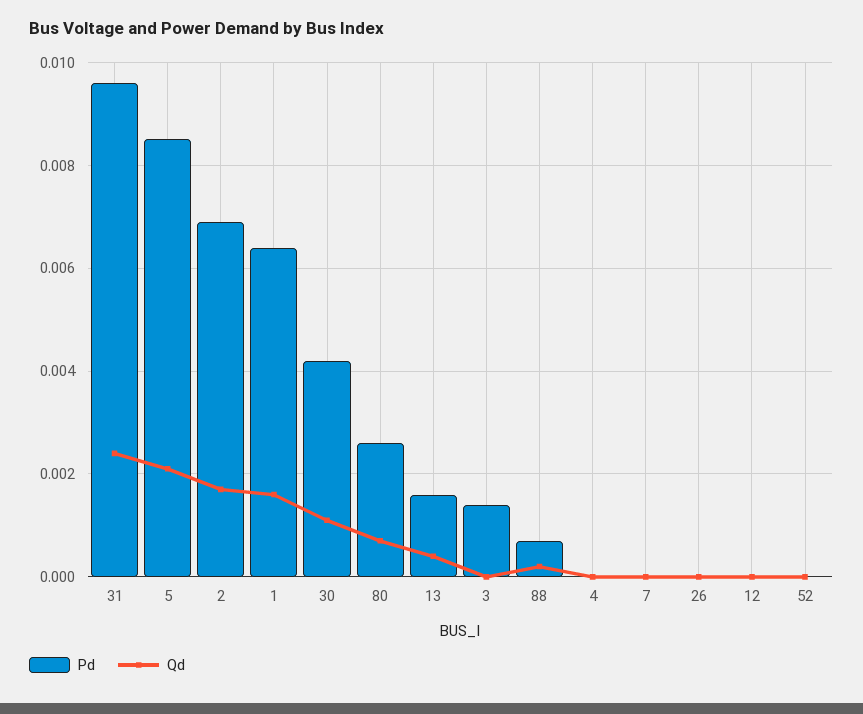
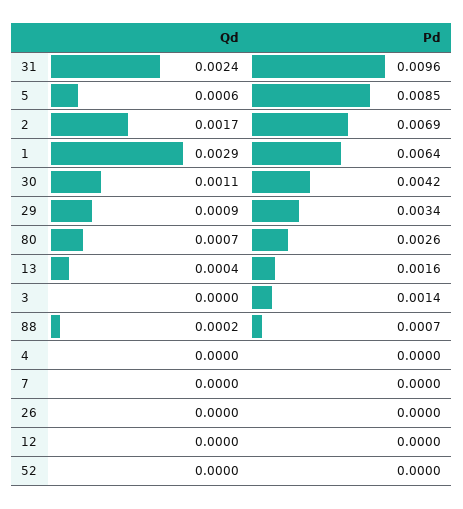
  {
    "Pd": {
      "31": 0.0096,
      "5": 0.0085,
      "2": 0.0069,
      "1": 0.0064,
      "30": 0.0042,
      "80": 0.0026,
      "13": 0.0016,
      "3": 0.0014,
      "88": 0.0007,
      "4": 0,
      "7": 0,
      "26": 0,
      "12": 0,
-     "52": 0
+     "52": 0,
+     "29": 0.0034
    },
    "Qd": {
      "31": 0.0024,
-     "5": 0.002,
+     "5": 0.0006,
      "2": 0.0017,
-     "1": 0.0015,
+     "1": 0.0029,
      "30": 0.0011,
      "80": 0.0007,
      "13": 0.0004,
      "3": 0,
      "88": 0.0002,
      "4": 0,
      "7": 0,
      "26": 0,
      "12": 0,
-     "52": 0
+     "52": 0,
+     "29": 0.0009
    }
  }

